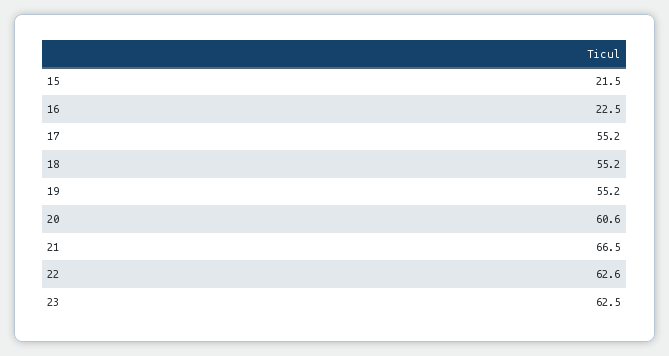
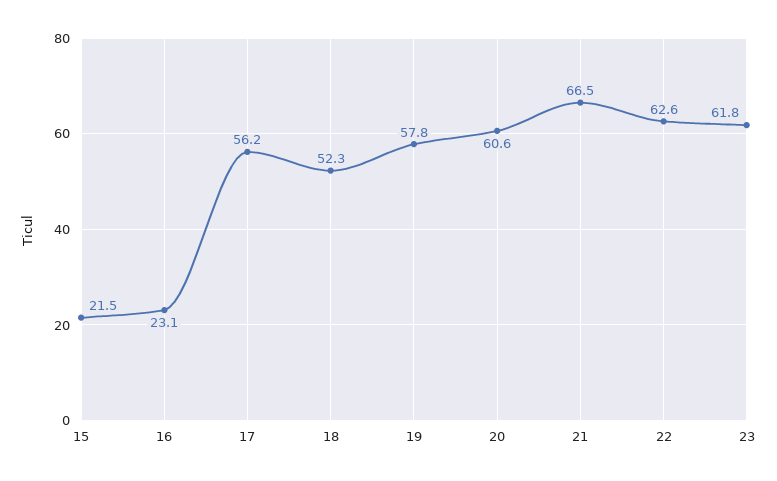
  {
    "15": 21.5,
-   "16": 22.5,
+   "16": 23.1,
-   "17": 55.2,
+   "17": 56.2,
-   "18": 55.2,
+   "18": 52.3,
-   "19": 55.2,
+   "19": 57.8,
    "20": 60.6,
    "21": 66.5,
    "22": 62.6,
-   "23": 62.5
+   "23": 61.8
  }

